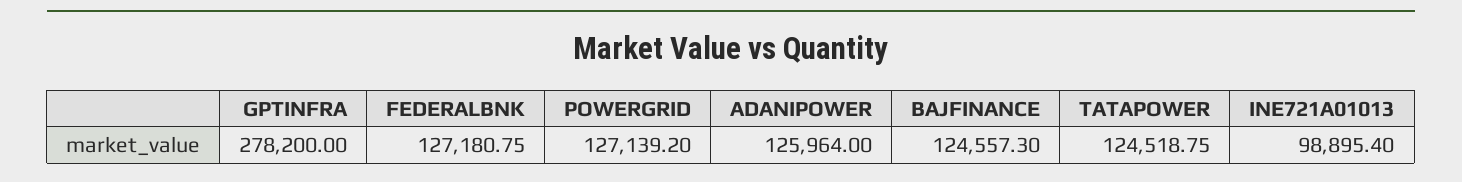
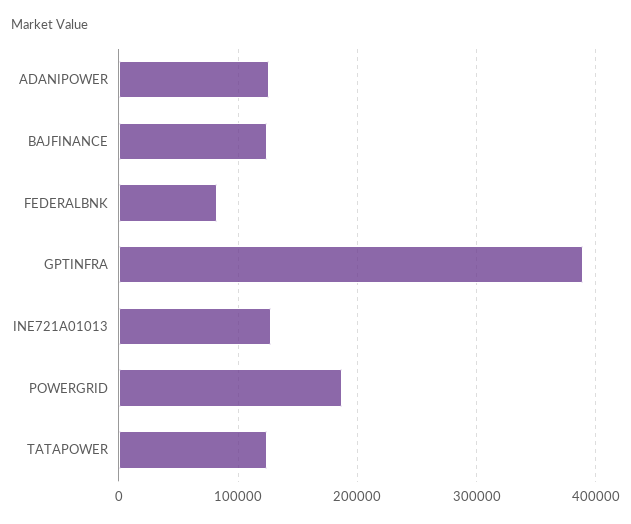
  {
-   "GPTINFRA": 278200,
+   "GPTINFRA": 390000,
-   "FEDERALBNK": 127180.75,
+   "FEDERALBNK": 80000,
-   "POWERGRID": 127139.2,
+   "POWERGRID": 190000,
    "ADANIPOWER": 125964,
    "BAJFINANCE": 124557.3,
    "TATAPOWER": 124518.75,
-   "INE721A01013": 98895.4
+   "INE721A01013": 130000
  }

